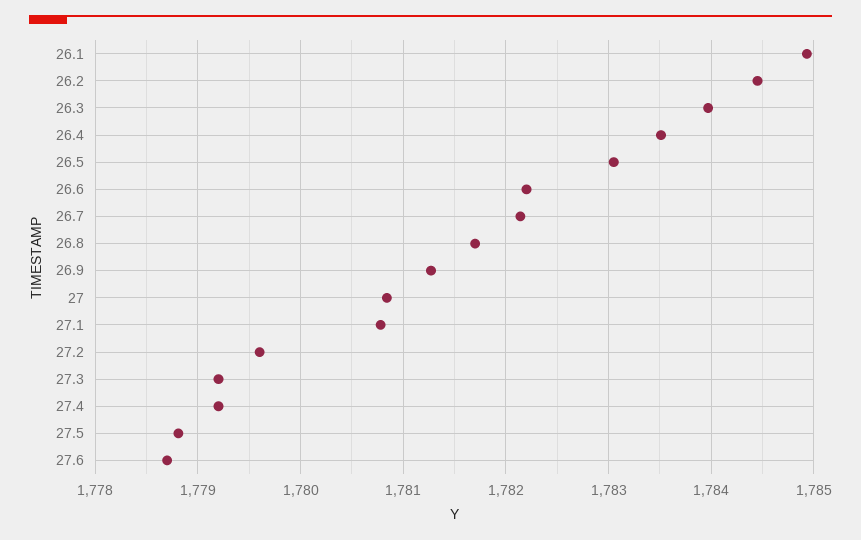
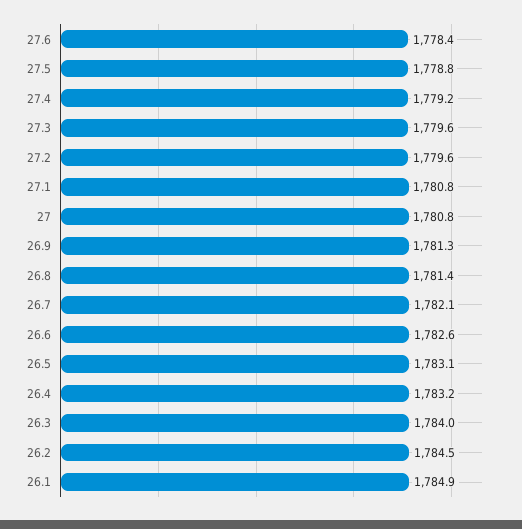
  {
    "26.1": 1784.9,
    "26.2": 1784.5,
    "26.3": 1784,
-   "26.4": 1783.5,
+   "26.4": 1783.2,
    "26.5": 1783.1,
-   "26.6": 1782.2,
+   "26.6": 1782.6,
    "26.7": 1782.1,
-   "26.8": 1781.7,
+   "26.8": 1781.4,
    "26.9": 1781.3,
    "27": 1780.8,
    "27.1": 1780.8,
    "27.2": 1779.6,
-   "27.3": 1779.2,
+   "27.3": 1779.6,
    "27.4": 1779.2,
    "27.5": 1778.8,
-   "27.6": 1778.7
+   "27.6": 1778.4
  }

